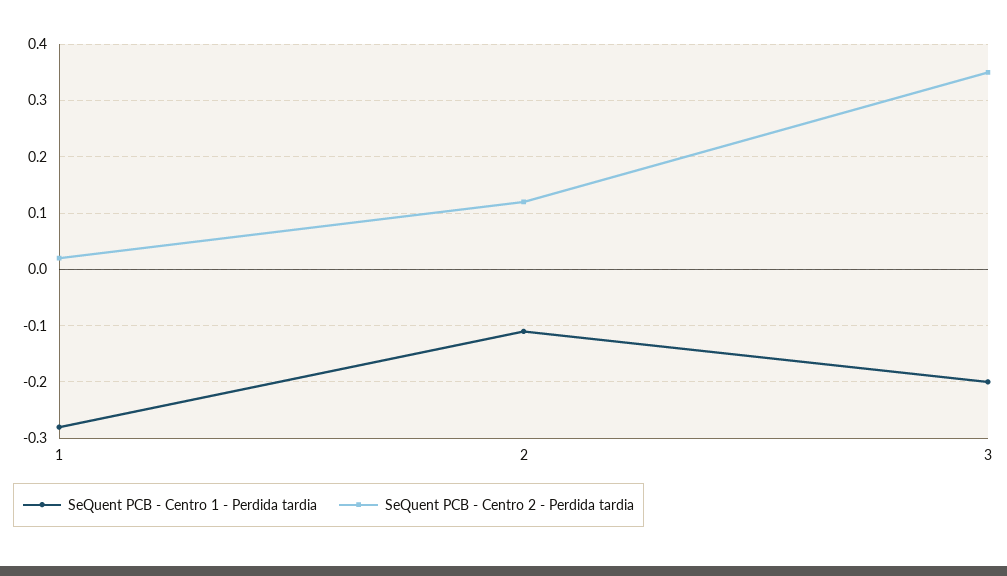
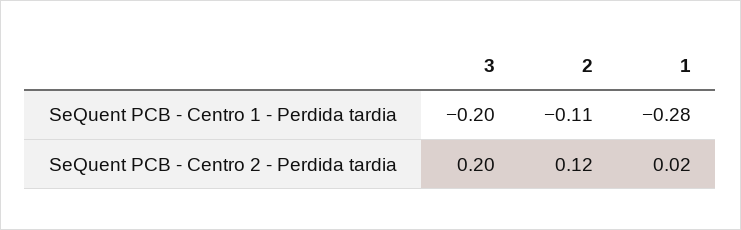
  {
    "SeQuent PCB - Centro 1 - Perdida tardia": {
      "1": -0.28,
      "2": -0.11,
      "3": -0.2
    },
    "SeQuent PCB - Centro 2 - Perdida tardia": {
      "1": 0.02,
      "2": 0.12,
-     "3": 0.35
+     "3": 0.2
    }
  }

